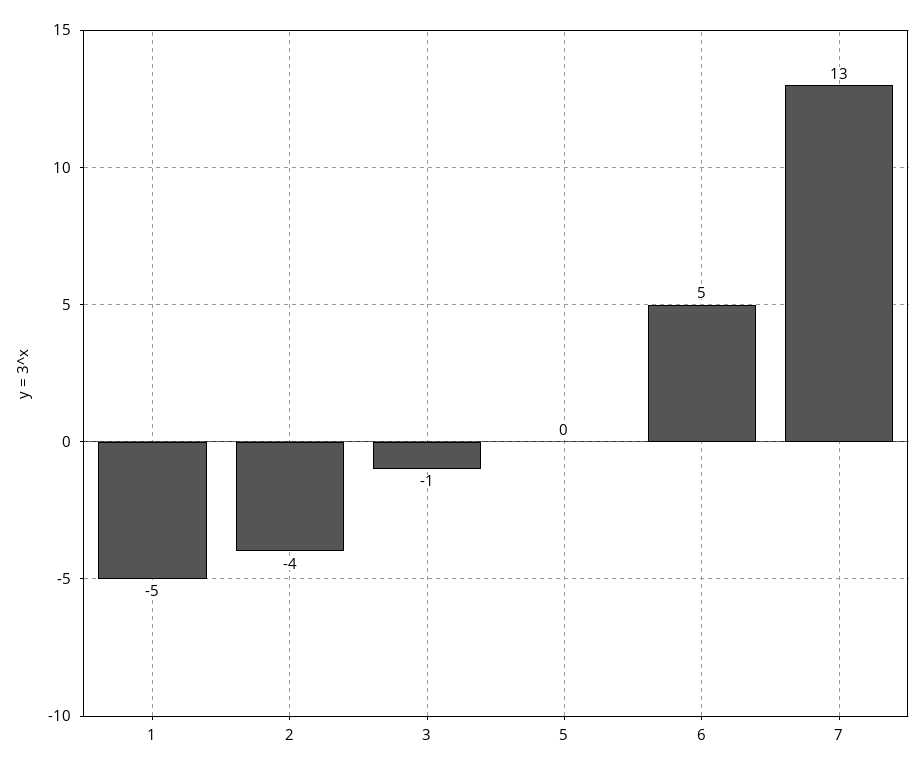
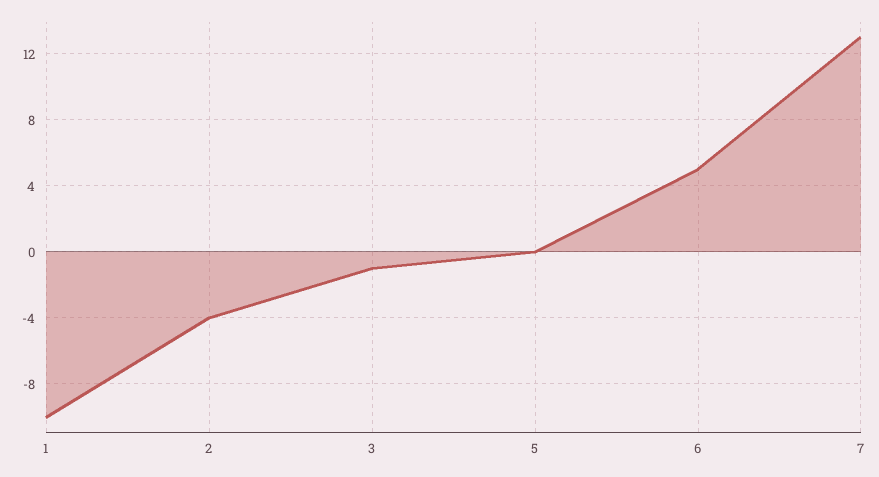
  {
-   "1": -5,
+   "1": -10,
    "2": -4,
    "3": -1,
    "5": 0,
    "6": 5,
    "7": 13
  }

